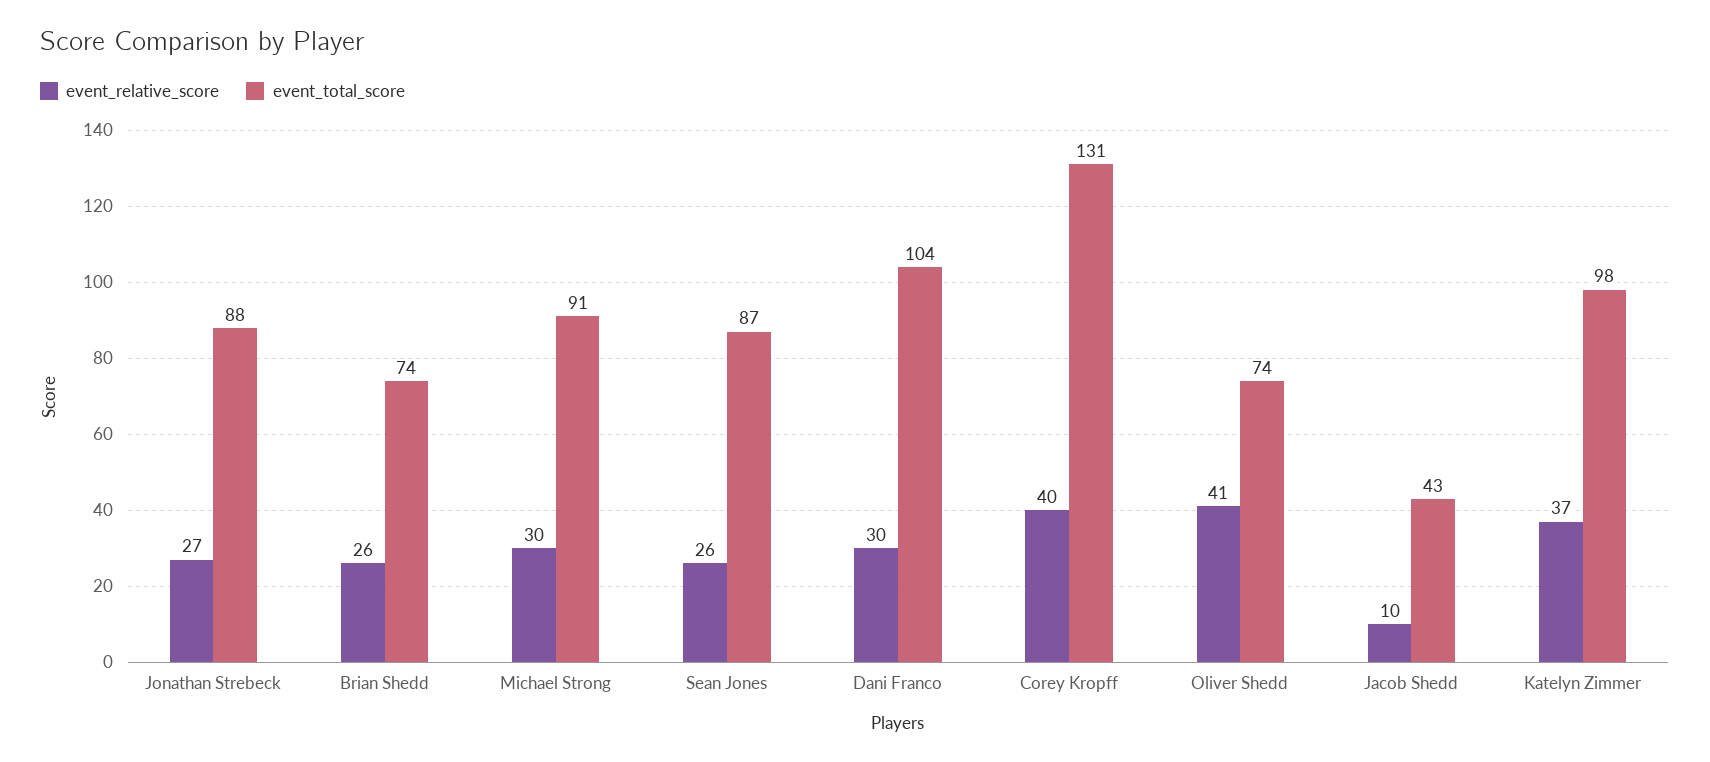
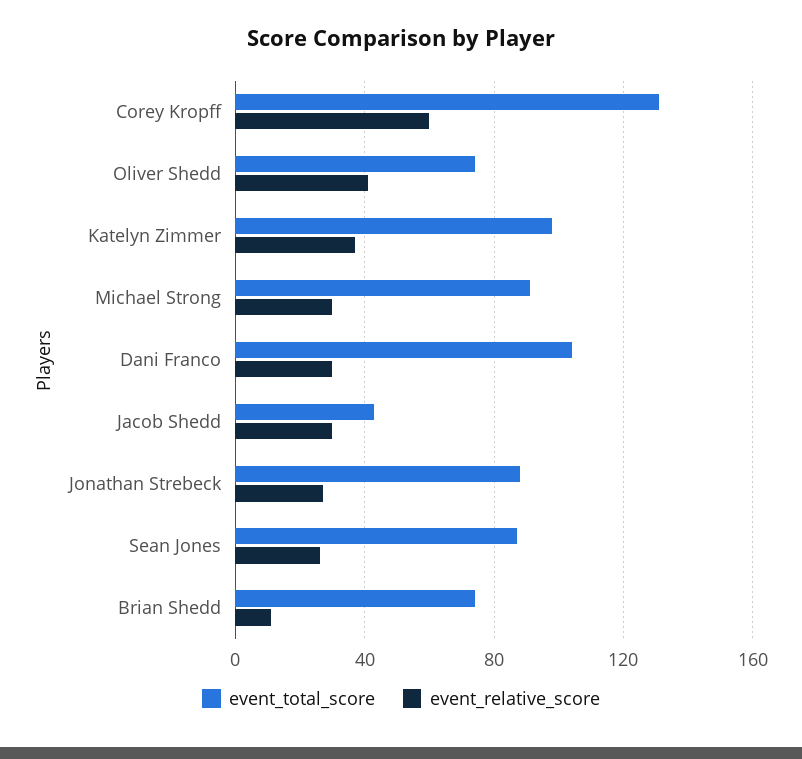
  {
    "event_relative_score": {
      "Jonathan Strebeck": 27,
-     "Brian Shedd": 26,
+     "Brian Shedd": 10,
      "Michael Strong": 30,
      "Sean Jones": 26,
      "Dani Franco": 30,
-     "Corey Kropff": 40,
+     "Corey Kropff": 60,
      "Oliver Shedd": 41,
-     "Jacob Shedd": 10,
+     "Jacob Shedd": 30,
      "Katelyn Zimmer": 37
    },
    "event_total_score": {
      "Jonathan Strebeck": 88,
      "Brian Shedd": 74,
      "Michael Strong": 91,
      "Sean Jones": 87,
      "Dani Franco": 104,
      "Corey Kropff": 131,
      "Oliver Shedd": 74,
      "Jacob Shedd": 43,
      "Katelyn Zimmer": 98
    }
  }

